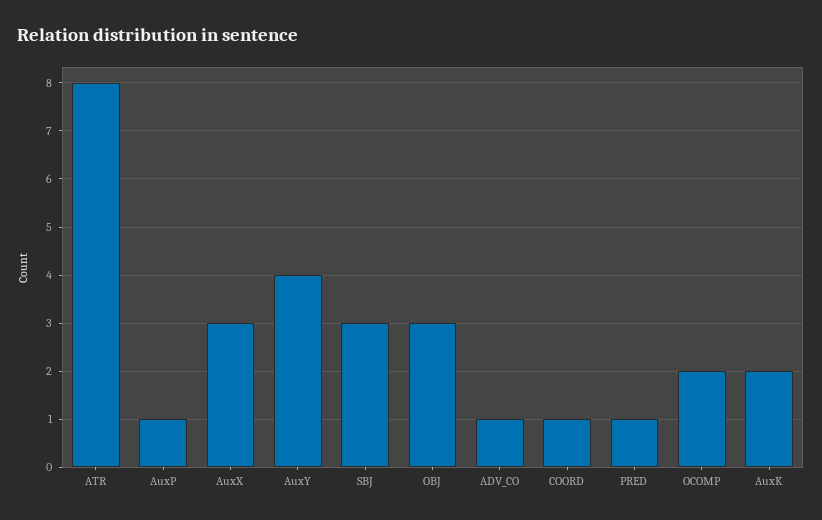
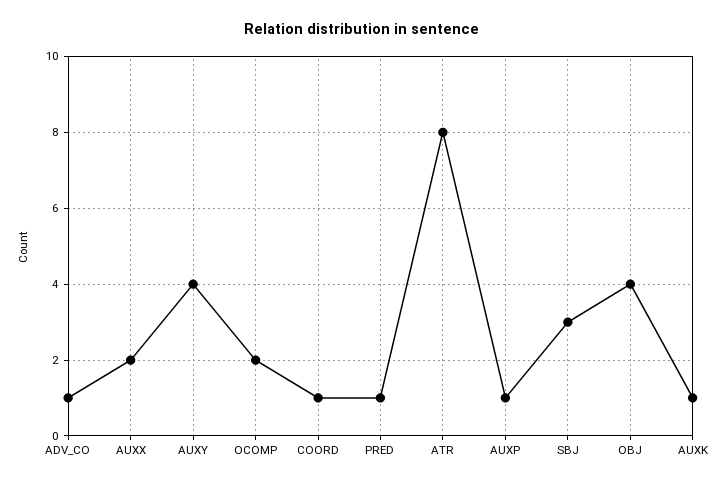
  {
    "ATR": 8,
    "AuxP": 1,
-   "AuxX": 3,
+   "AuxX": 2,
    "AuxY": 4,
    "SBJ": 3,
-   "OBJ": 3,
+   "OBJ": 4,
    "ADV_CO": 1,
    "COORD": 1,
    "PRED": 1,
    "OCOMP": 2,
-   "AuxK": 2
+   "AuxK": 1
  }

